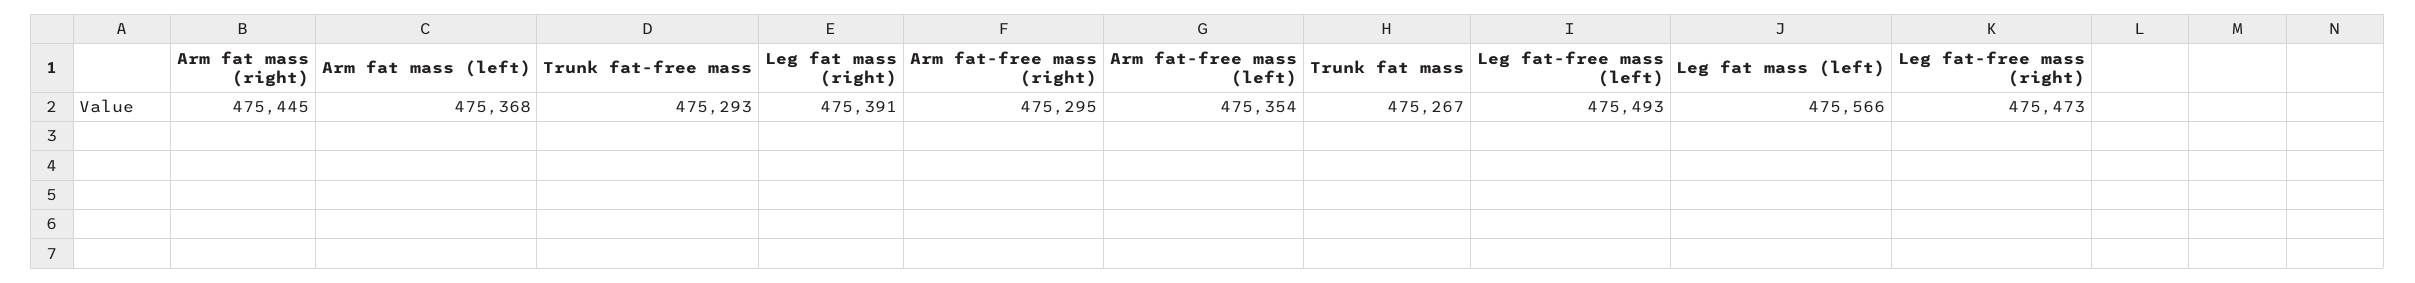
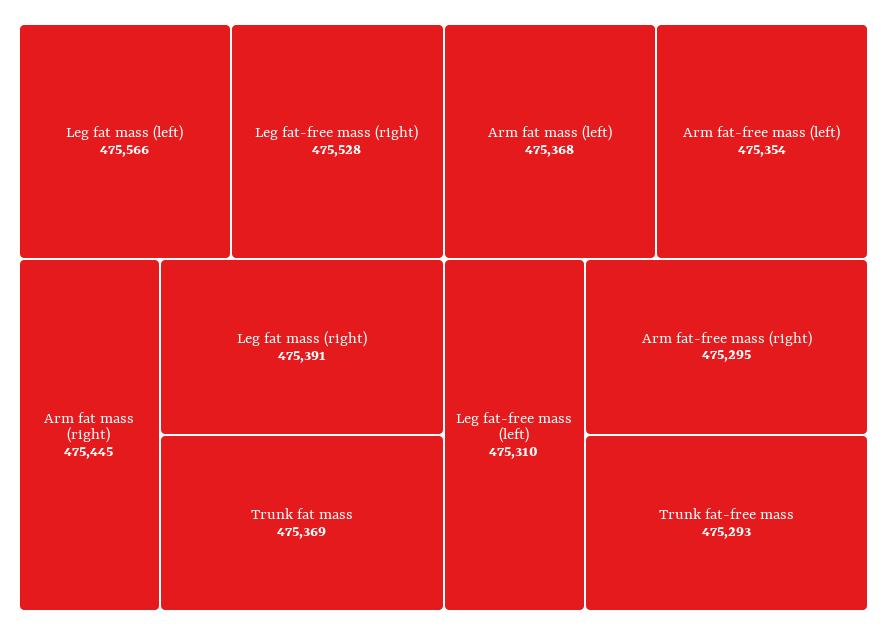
  {
    "Arm fat mass (right)": 475445,
    "Arm fat mass (left)": 475368,
    "Trunk fat-free mass": 475293,
    "Leg fat mass (right)": 475391,
    "Arm fat-free mass (right)": 475295,
    "Arm fat-free mass (left)": 475354,
-   "Trunk fat mass": 475267,
+   "Trunk fat mass": 475369,
-   "Leg fat-free mass (left)": 475493,
+   "Leg fat-free mass (left)": 475310,
    "Leg fat mass (left)": 475566,
-   "Leg fat-free mass (right)": 475473
+   "Leg fat-free mass (right)": 475528
  }

